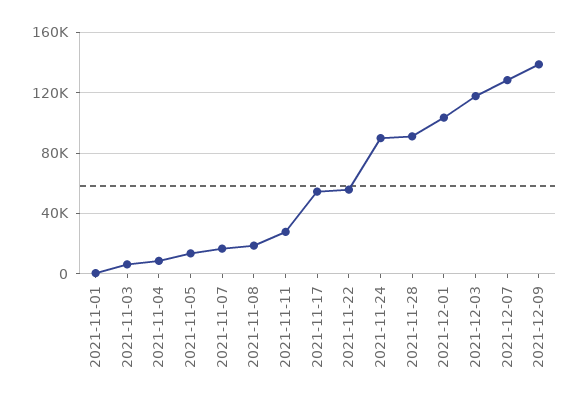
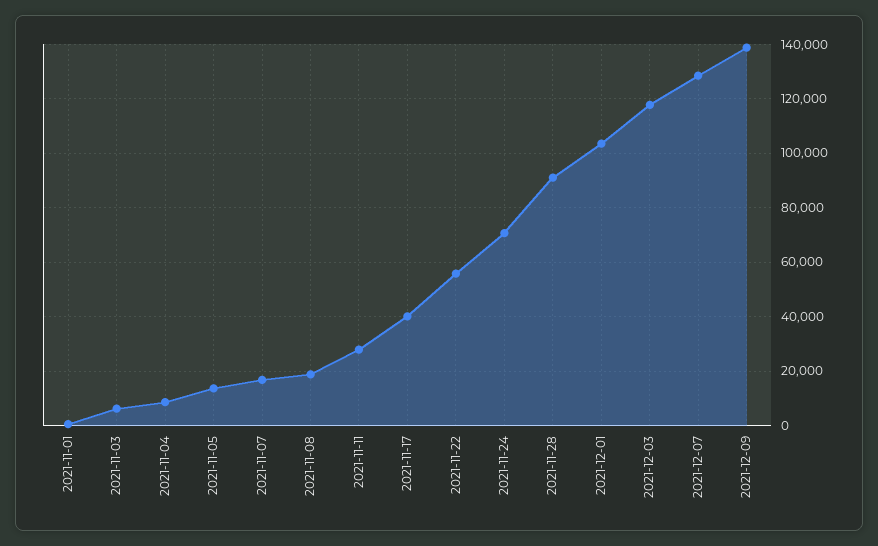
  {
    "2021-11-01": 0,
    "2021-11-03": 7500,
    "2021-11-04": 7500,
    "2021-11-05": 12500,
    "2021-11-07": 17500,
    "2021-11-08": 20000,
    "2021-11-11": 27500,
-   "2021-11-17": 55000,
+   "2021-11-17": 40000,
    "2021-11-22": 55000,
-   "2021-11-24": 90000,
+   "2021-11-24": 70000,
    "2021-11-28": 90000,
    "2021-12-01": 102500,
    "2021-12-03": 117500,
    "2021-12-07": 127500,
    "2021-12-09": 140000
  }

